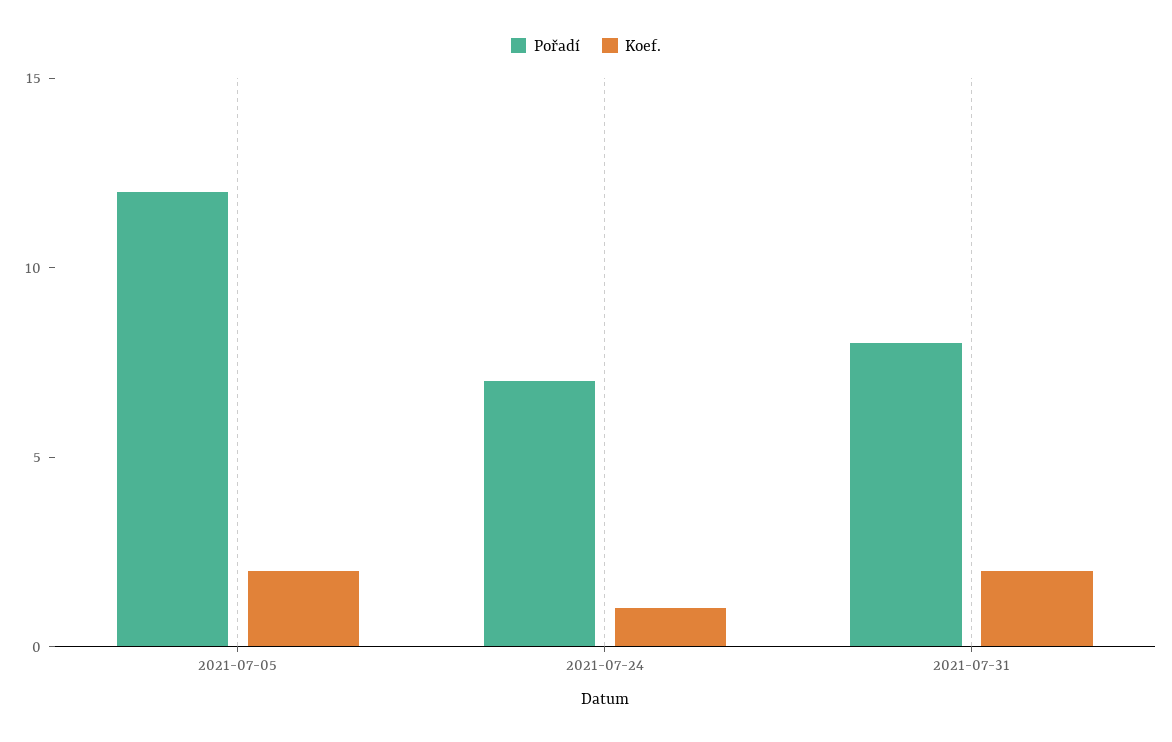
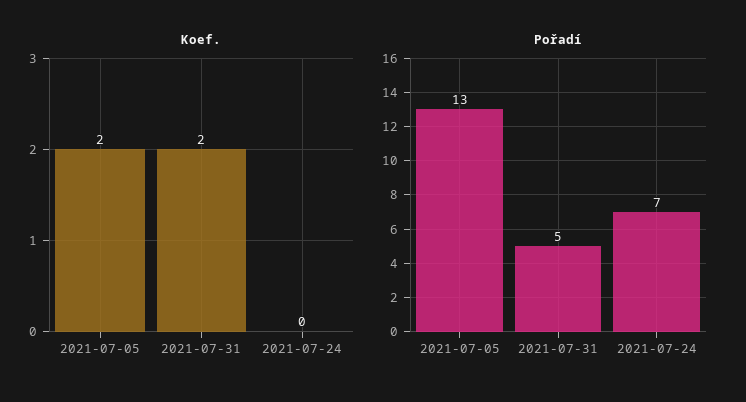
  {
    "Pořadí": {
-     "2021-07-05": 12,
+     "2021-07-05": 13,
      "2021-07-24": 7,
-     "2021-07-31": 8
+     "2021-07-31": 5
    },
    "Koef.": {
      "2021-07-05": 2,
-     "2021-07-24": 1,
+     "2021-07-24": 0,
      "2021-07-31": 2
    }
  }

